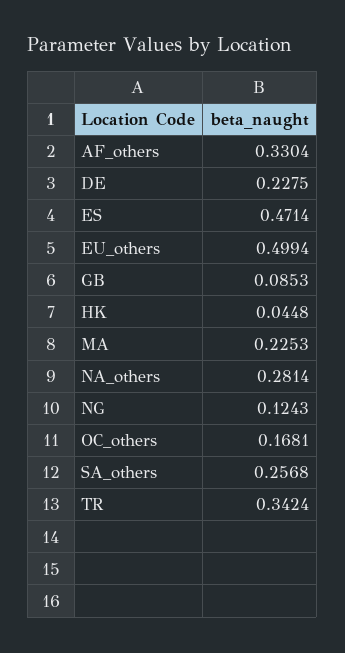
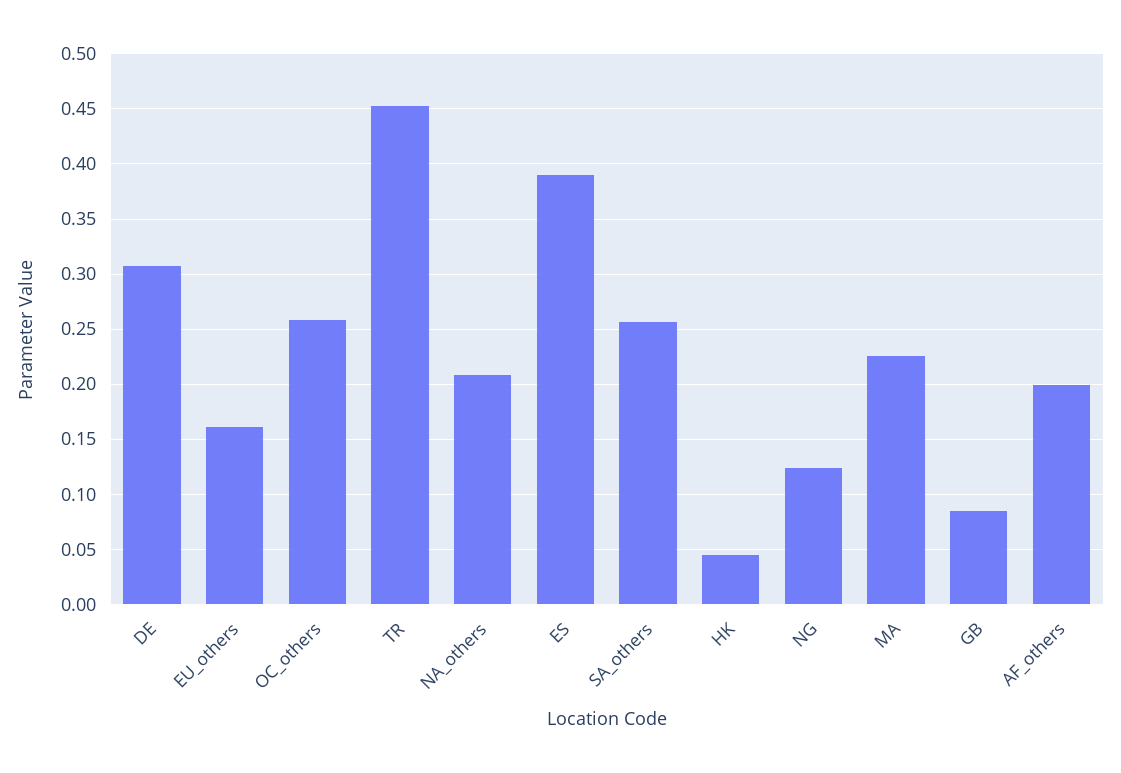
  {
-   "AF_others": 0.3304,
+   "AF_others": 0.2,
-   "DE": 0.2275,
+   "DE": 0.31,
-   "ES": 0.4714,
+   "ES": 0.39,
-   "EU_others": 0.4994,
+   "EU_others": 0.16,
    "GB": 0.0853,
    "HK": 0.0448,
    "MA": 0.2253,
-   "NA_others": 0.2814,
+   "NA_others": 0.21,
    "NG": 0.1243,
-   "OC_others": 0.1681,
+   "OC_others": 0.26,
    "SA_others": 0.2568,
-   "TR": 0.3424
+   "TR": 0.45
  }

